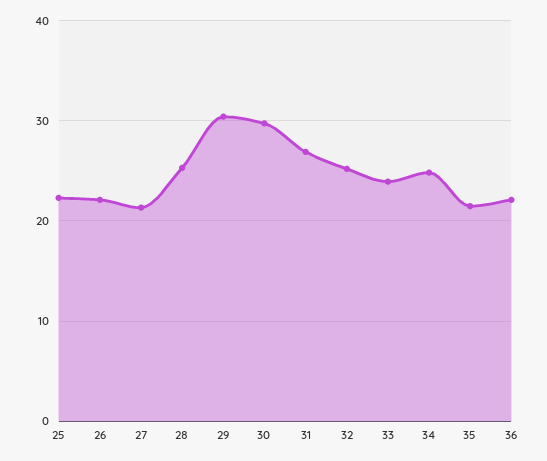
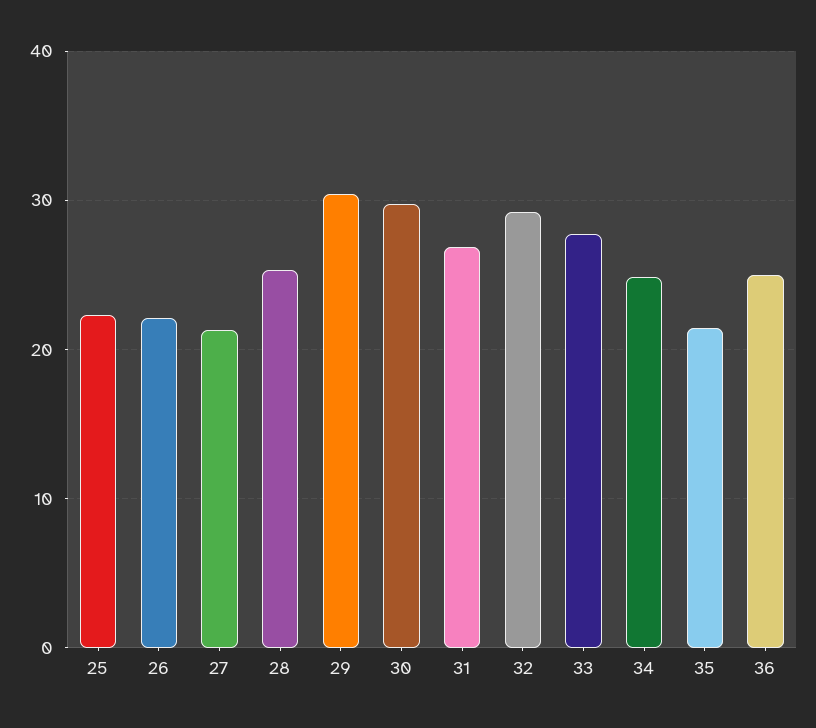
  {
    "25": 22,
    "26": 22,
    "27": 21,
    "28": 25,
    "29": 30,
    "30": 30,
    "31": 27,
-   "32": 25,
+   "32": 29,
-   "33": 24,
+   "33": 28,
    "34": 25,
    "35": 21,
-   "36": 22
+   "36": 25
  }

